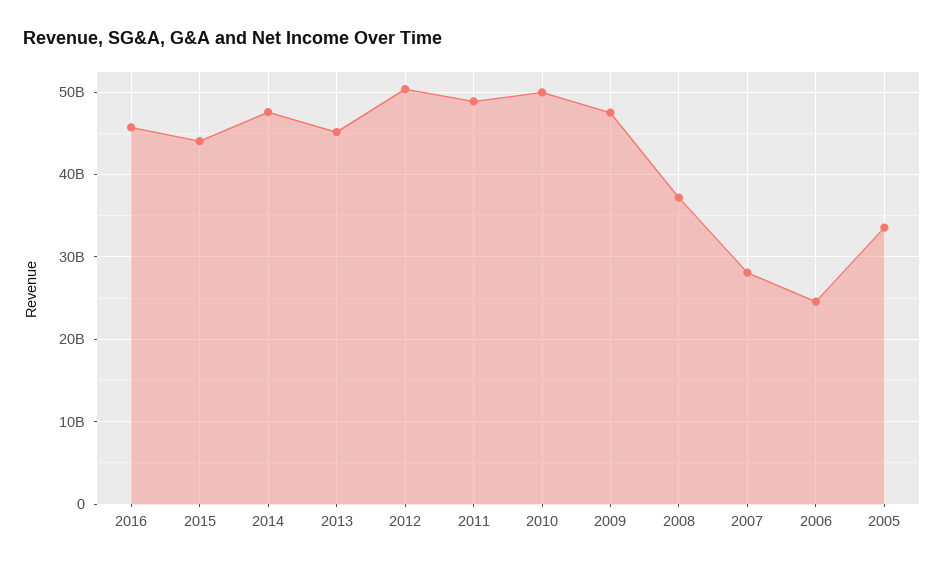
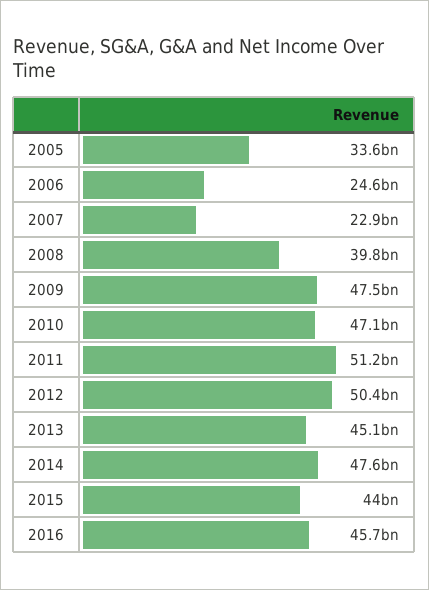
  {
    "2016": 45700000000,
    "2015": 44000000000,
    "2014": 47600000000,
    "2013": 45100000000,
    "2012": 50400000000,
-   "2011": 49000000000,
+   "2011": 51200000000,
-   "2010": 50000000000,
+   "2010": 47100000000,
    "2009": 47500000000,
-   "2008": 37000000000,
+   "2008": 39800000000,
-   "2007": 28000000000,
+   "2007": 22900000000,
    "2006": 24600000000,
    "2005": 33600000000
  }

